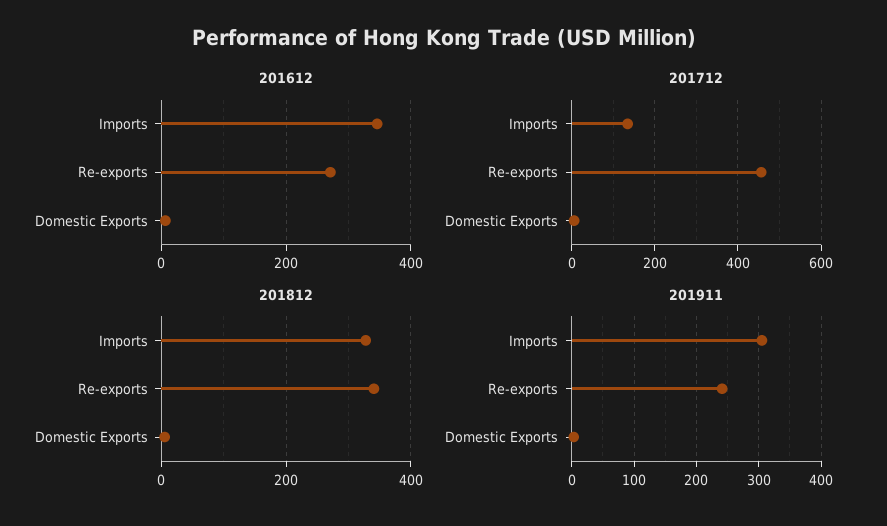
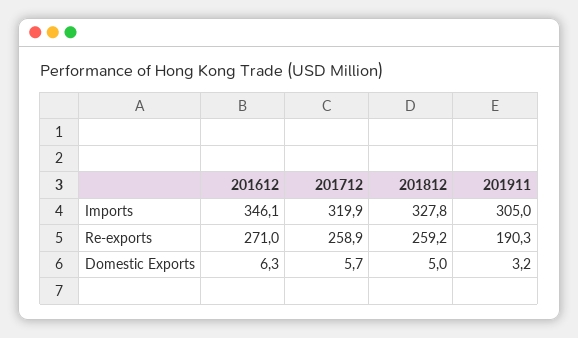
  {
    "201612": {
      "Imports": 346.1,
      "Re-exports": 271,
      "Domestic Exports": 6.3
    },
    "201712": {
-     "Imports": 140,
+     "Imports": 319.9,
-     "Re-exports": 460,
+     "Re-exports": 258.9,
      "Domestic Exports": 5.7
    },
    "201812": {
      "Imports": 327.8,
-     "Re-exports": 340,
+     "Re-exports": 259.2,
      "Domestic Exports": 5
    },
    "201911": {
      "Imports": 305,
-     "Re-exports": 240,
+     "Re-exports": 190.3,
      "Domestic Exports": 3.2
    }
  }

